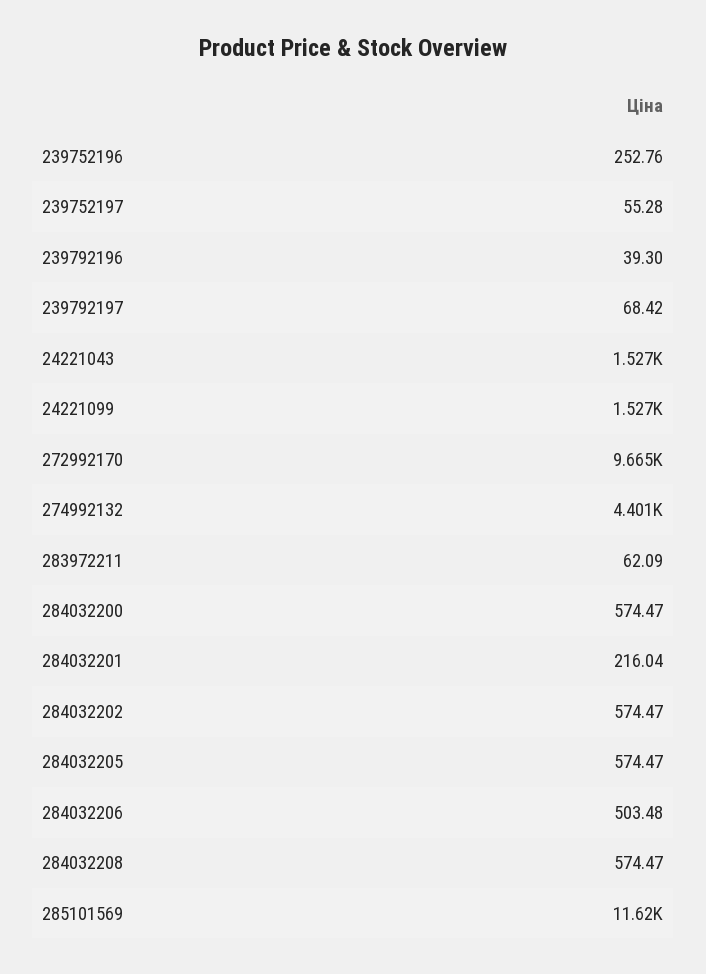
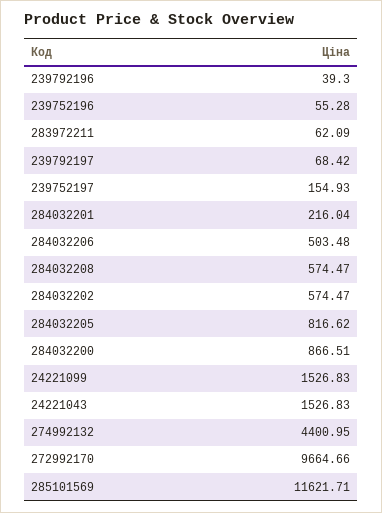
  {
-   "239752196": 252.76,
+   "239752196": 55.28,
-   "239752197": 55.28,
+   "239752197": 154.93,
    "239792196": 39.3,
    "239792197": 68.42,
    "24221043": 1526.83,
    "24221099": 1526.83,
    "272992170": 9664.66,
    "274992132": 4400.95,
    "283972211": 62.09,
-   "284032200": 574.47,
+   "284032200": 866.51,
    "284032201": 216.04,
    "284032202": 574.47,
-   "284032205": 574.47,
+   "284032205": 816.62,
    "284032206": 503.48,
    "284032208": 574.47,
    "285101569": 11621.71
  }

